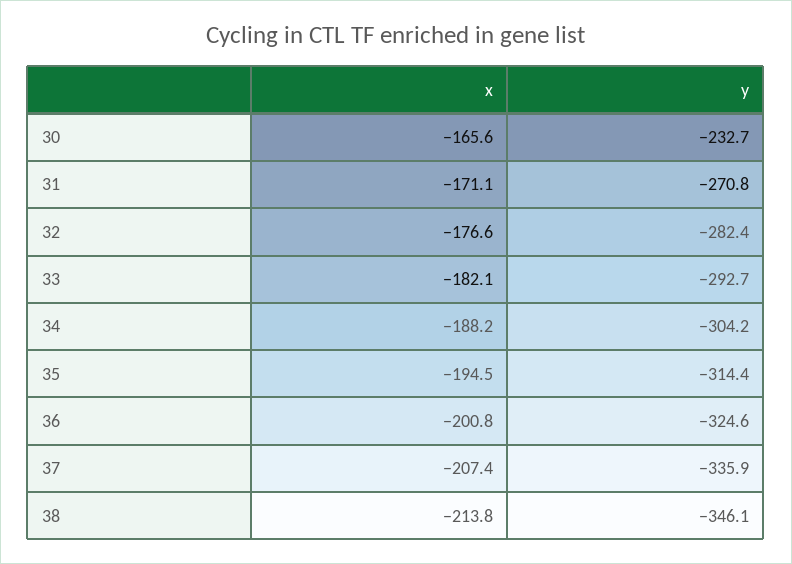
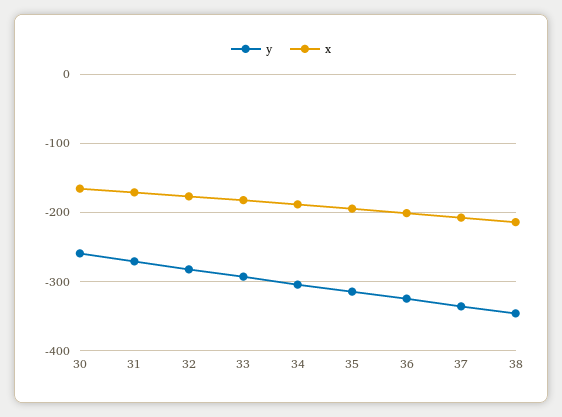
  {
    "x": {
      "30": -165.6,
      "31": -171.1,
      "32": -176.6,
      "33": -182.1,
      "34": -188.2,
      "35": -194.5,
      "36": -200.8,
      "37": -207.4,
      "38": -213.8
    },
    "y": {
-     "30": -232.7,
+     "30": -260,
      "31": -270.8,
      "32": -282.4,
      "33": -292.7,
      "34": -304.2,
      "35": -314.4,
      "36": -324.6,
      "37": -335.9,
      "38": -346.1
    }
  }

